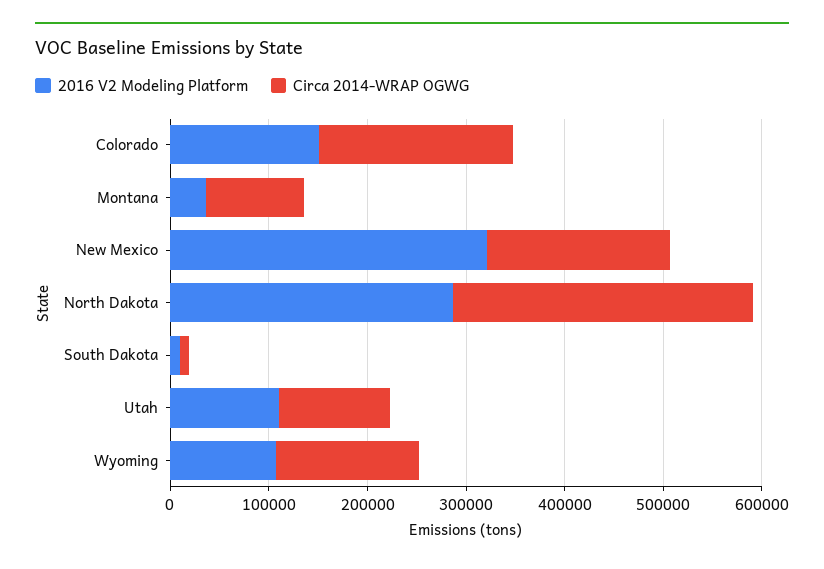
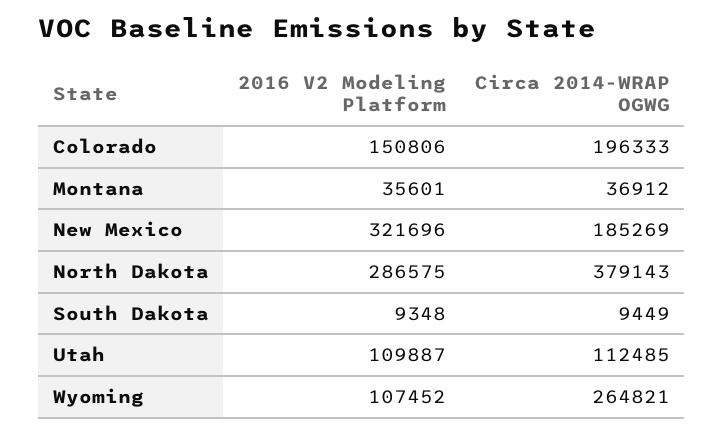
  {
    "2016 V2 Modeling Platform": {
      "Colorado": 150806,
      "Montana": 35601,
      "New Mexico": 321696,
      "North Dakota": 286575,
      "South Dakota": 9348,
      "Utah": 109887,
      "Wyoming": 107452
    },
    "Circa 2014-WRAP OGWG": {
      "Colorado": 196333,
-     "Montana": 100000,
+     "Montana": 36912,
      "New Mexico": 185269,
-     "North Dakota": 300000,
+     "North Dakota": 379143,
      "South Dakota": 9449,
      "Utah": 112485,
-     "Wyoming": 140000
+     "Wyoming": 264821
    }
  }

